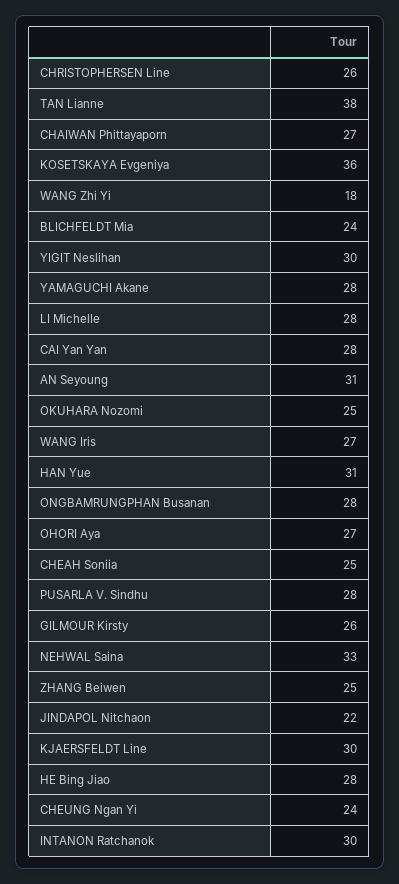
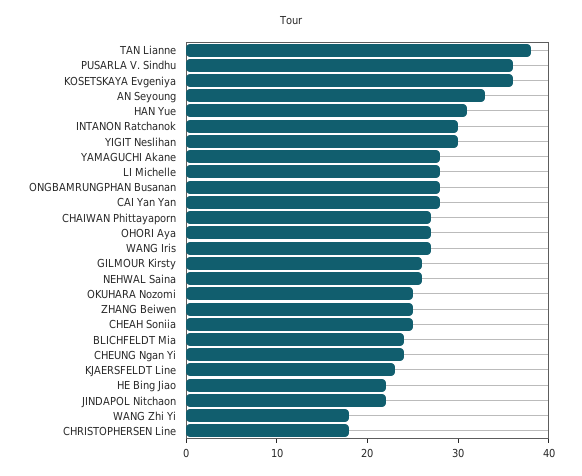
  {
-   "CHRISTOPHERSEN Line": 26,
+   "CHRISTOPHERSEN Line": 18,
    "TAN Lianne": 38,
    "CHAIWAN Phittayaporn": 27,
    "KOSETSKAYA Evgeniya": 36,
    "WANG Zhi Yi": 18,
    "BLICHFELDT Mia": 24,
    "YIGIT Neslihan": 30,
    "YAMAGUCHI Akane": 28,
    "LI Michelle": 28,
    "CAI Yan Yan": 28,
-   "AN Seyoung": 31,
+   "AN Seyoung": 33,
    "OKUHARA Nozomi": 25,
    "WANG Iris": 27,
    "HAN Yue": 31,
    "ONGBAMRUNGPHAN Busanan": 28,
    "OHORI Aya": 27,
    "CHEAH Soniia": 25,
-   "PUSARLA V. Sindhu": 28,
+   "PUSARLA V. Sindhu": 36,
    "GILMOUR Kirsty": 26,
-   "NEHWAL Saina": 33,
+   "NEHWAL Saina": 26,
    "ZHANG Beiwen": 25,
    "JINDAPOL Nitchaon": 22,
-   "KJAERSFELDT Line": 30,
+   "KJAERSFELDT Line": 23,
-   "HE Bing Jiao": 28,
+   "HE Bing Jiao": 22,
    "CHEUNG Ngan Yi": 24,
    "INTANON Ratchanok": 30
  }

